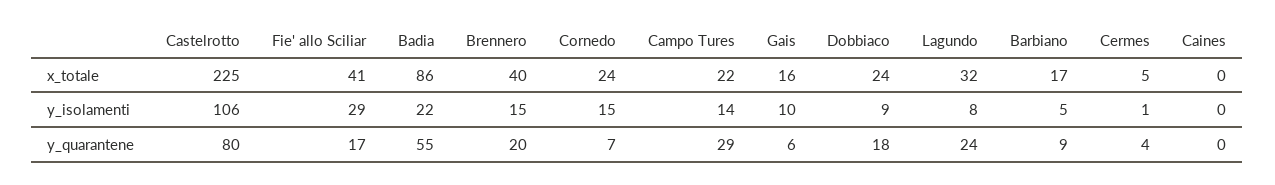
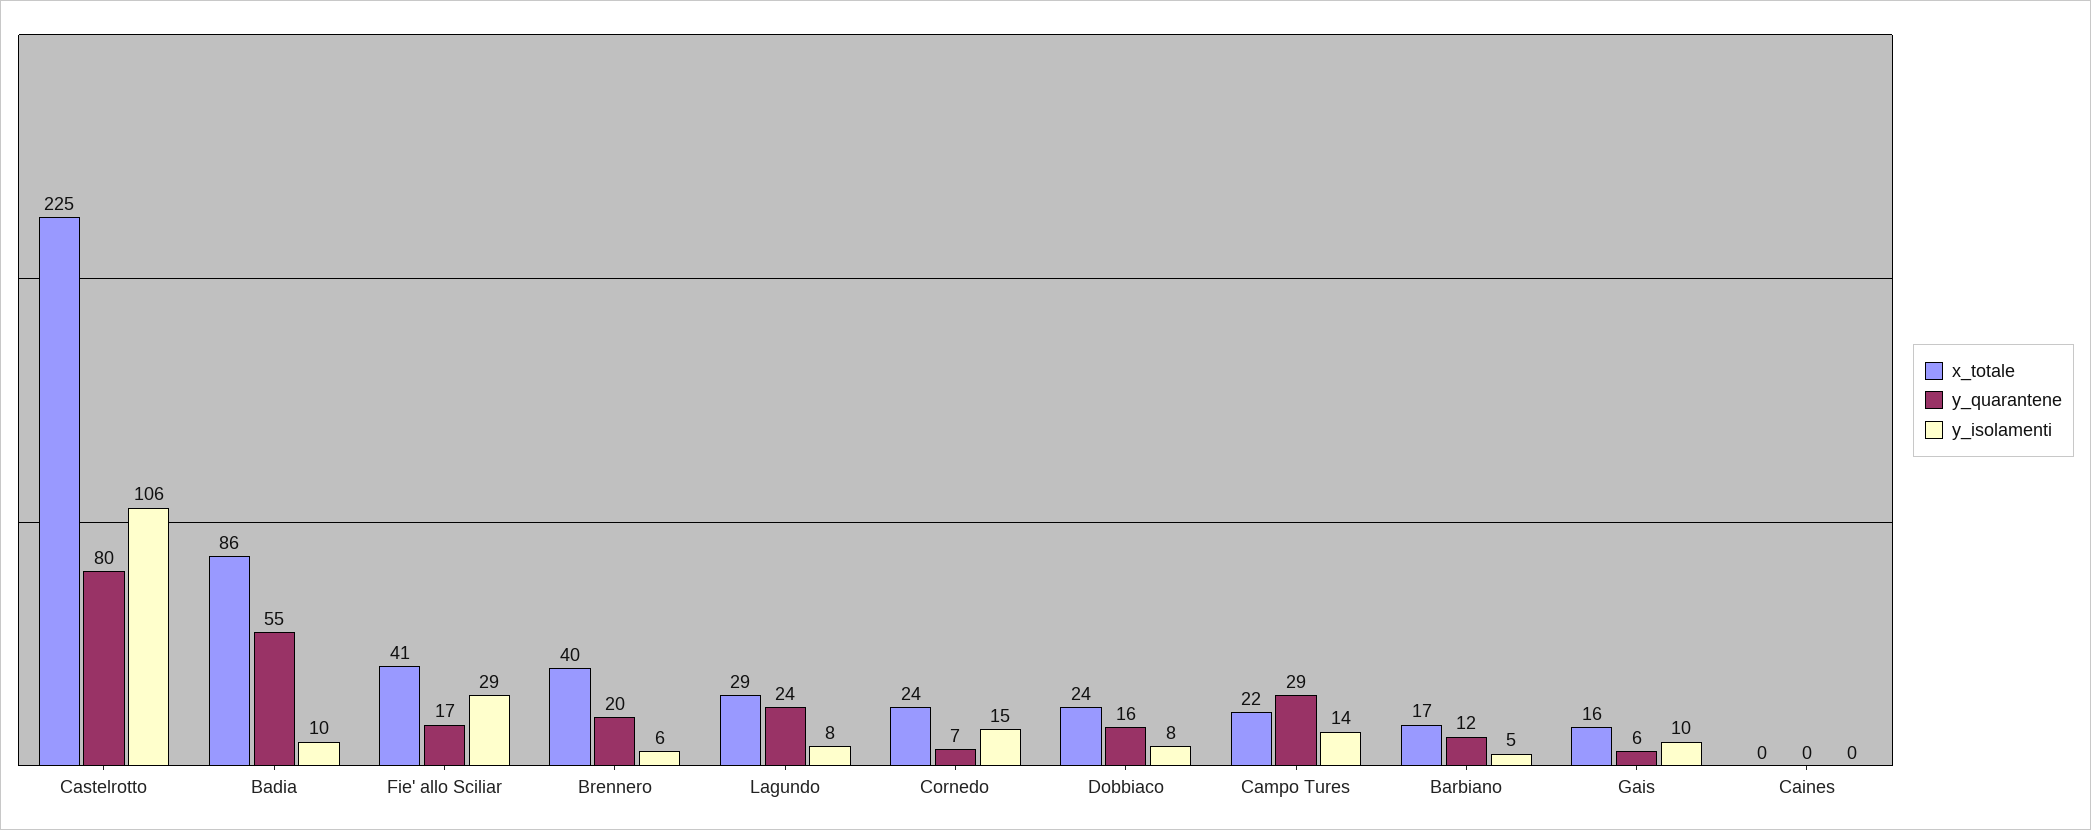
  {
    "x_totale": {
      "Castelrotto": 225,
      "Fie' allo Sciliar": 41,
      "Badia": 86,
      "Brennero": 40,
      "Cornedo": 24,
      "Campo Tures": 22,
      "Gais": 16,
      "Dobbiaco": 24,
-     "Lagundo": 32,
+     "Lagundo": 29,
      "Barbiano": 17,
-     "Cermes": 5,
      "Caines": 0
    },
    "y_isolamenti": {
      "Castelrotto": 106,
      "Fie' allo Sciliar": 29,
-     "Badia": 22,
+     "Badia": 10,
-     "Brennero": 15,
+     "Brennero": 6,
      "Cornedo": 15,
      "Campo Tures": 14,
      "Gais": 10,
-     "Dobbiaco": 9,
+     "Dobbiaco": 8,
      "Lagundo": 8,
      "Barbiano": 5,
-     "Cermes": 1,
      "Caines": 0
    },
    "y_quarantene": {
      "Castelrotto": 80,
      "Fie' allo Sciliar": 17,
      "Badia": 55,
      "Brennero": 20,
      "Cornedo": 7,
      "Campo Tures": 29,
      "Gais": 6,
-     "Dobbiaco": 18,
+     "Dobbiaco": 16,
      "Lagundo": 24,
-     "Barbiano": 9,
+     "Barbiano": 12,
-     "Cermes": 4,
      "Caines": 0
    }
  }

